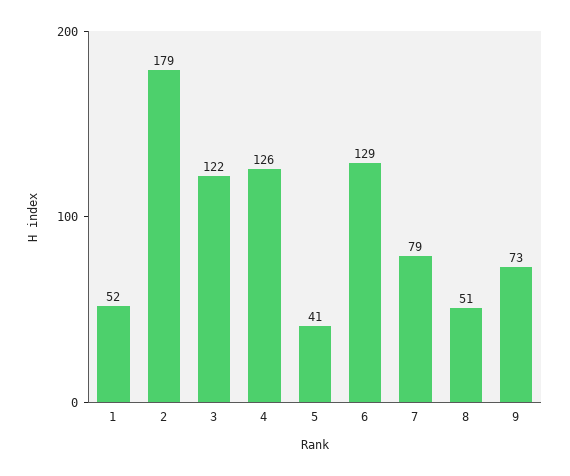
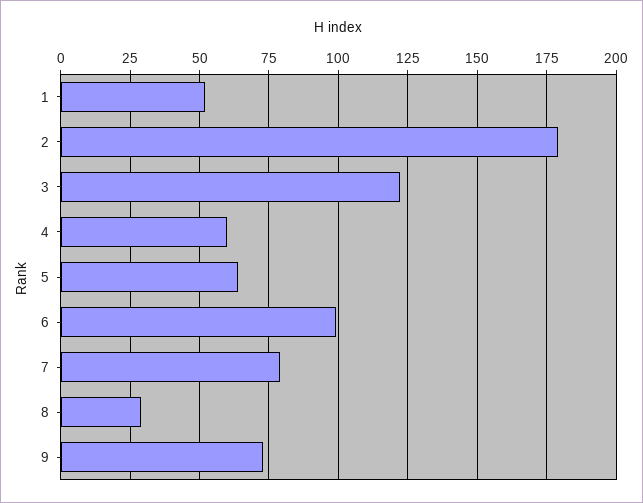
  {
    "1": 52,
    "2": 179,
    "3": 122,
-   "4": 126,
+   "4": 60,
-   "5": 41,
+   "5": 65,
-   "6": 129,
+   "6": 100,
    "7": 79,
-   "8": 51,
+   "8": 30,
    "9": 73
  }

